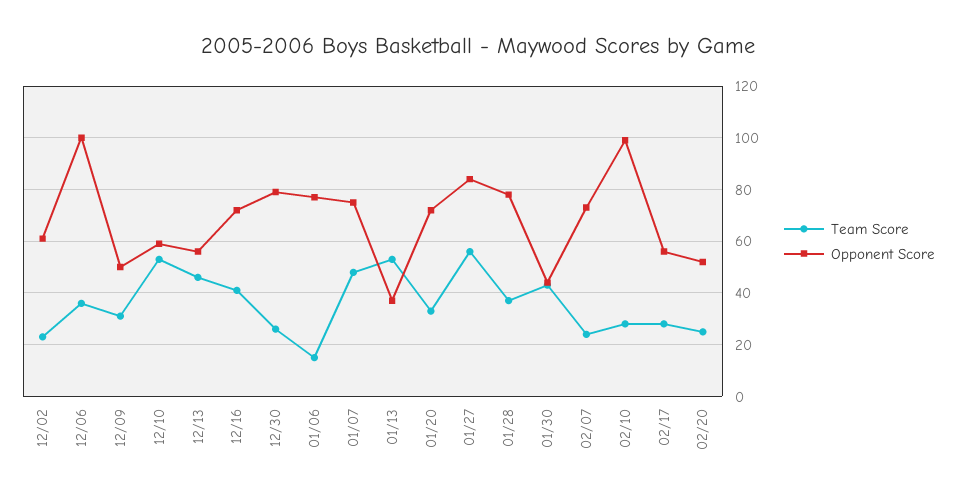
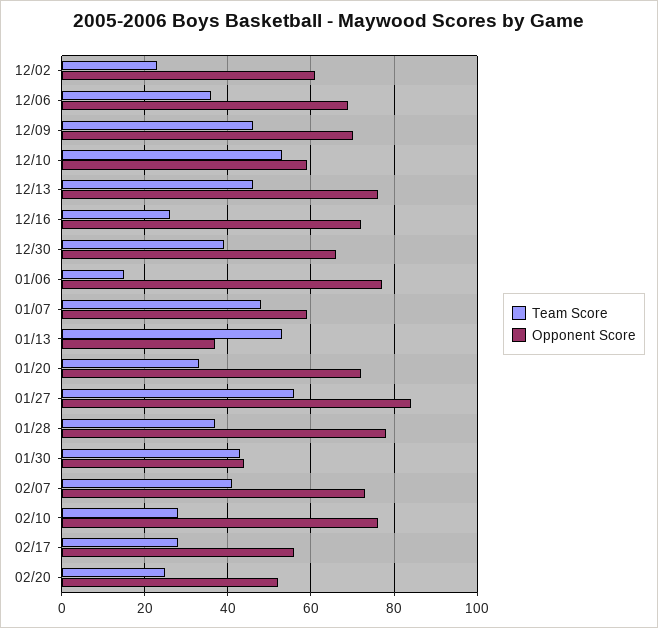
  {
    "Team Score": {
      "12/02": 25,
      "12/06": 35,
-     "12/09": 30,
+     "12/09": 45,
      "12/10": 55,
      "12/13": 45,
-     "12/16": 40,
+     "12/16": 25,
-     "12/30": 25,
+     "12/30": 40,
      "01/06": 15,
      "01/07": 50,
      "01/13": 55,
      "01/20": 35,
      "01/27": 55,
      "01/28": 35,
      "01/30": 45,
-     "02/07": 25,
+     "02/07": 40,
      "02/10": 30,
      "02/17": 30,
      "02/20": 25
    },
    "Opponent Score": {
      "12/02": 60,
-     "12/06": 100,
+     "12/06": 70,
-     "12/09": 50,
+     "12/09": 70,
      "12/10": 60,
-     "12/13": 55,
+     "12/13": 75,
      "12/16": 70,
-     "12/30": 80,
+     "12/30": 65,
      "01/06": 75,
-     "01/07": 75,
+     "01/07": 60,
      "01/13": 35,
      "01/20": 70,
      "01/27": 85,
      "01/28": 80,
      "01/30": 45,
      "02/07": 75,
-     "02/10": 100,
+     "02/10": 75,
      "02/17": 55,
      "02/20": 50
    }
  }

